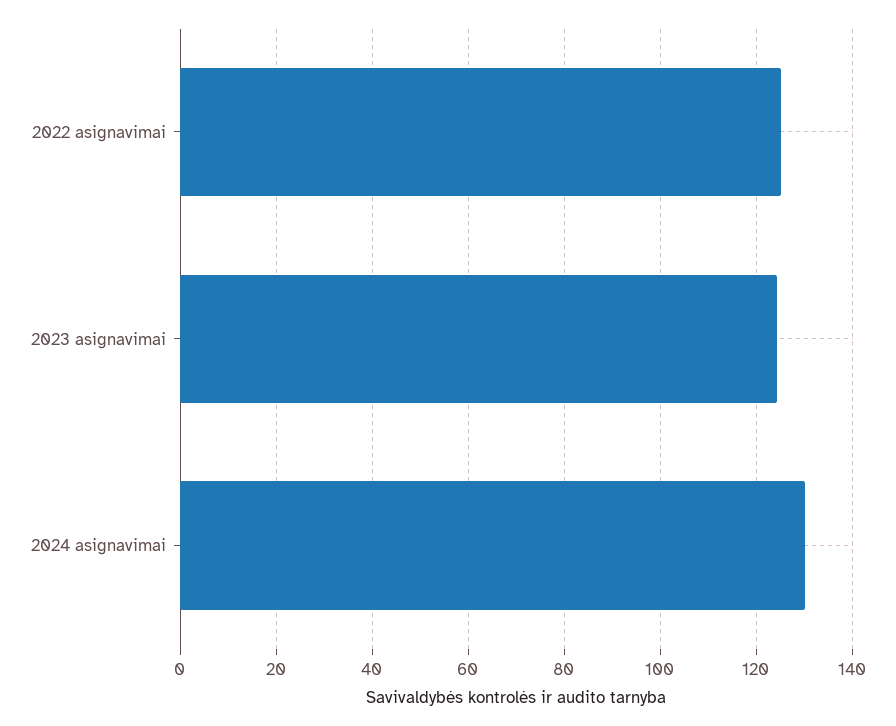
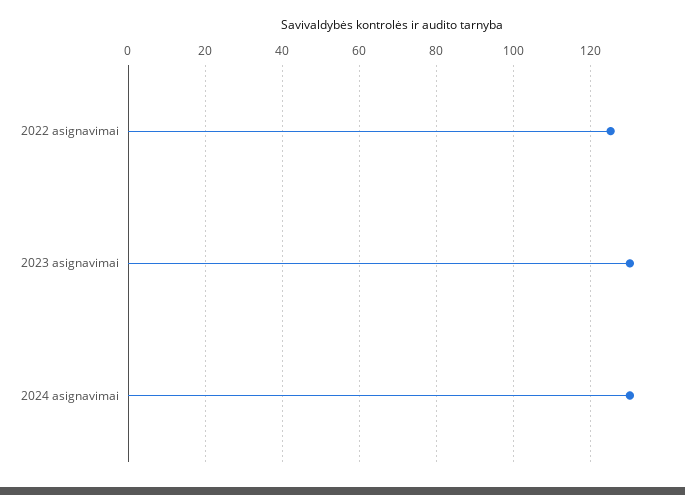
  {
    "2022 asignavimai": 126,
-   "2023 asignavimai": 124,
+   "2023 asignavimai": 130,
    "2024 asignavimai": 130
  }

